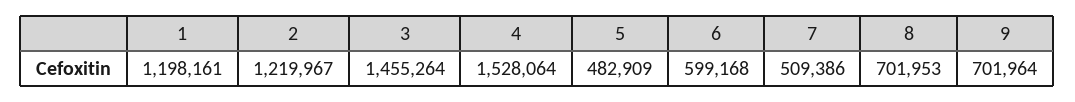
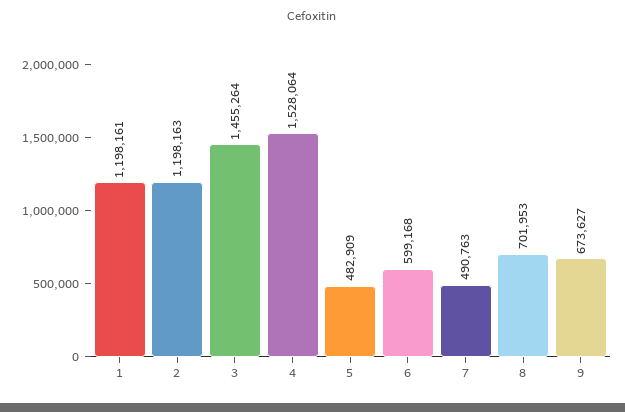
  {
    "1": 1198161,
-   "2": 1219967,
+   "2": 1198163,
    "3": 1455264,
    "4": 1528064,
    "5": 482909,
    "6": 599168,
-   "7": 509386,
+   "7": 490763,
    "8": 701953,
-   "9": 701964
+   "9": 673627
  }

